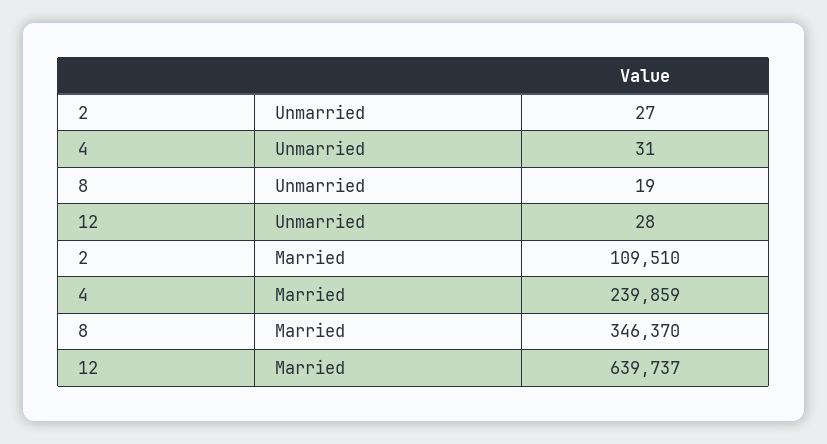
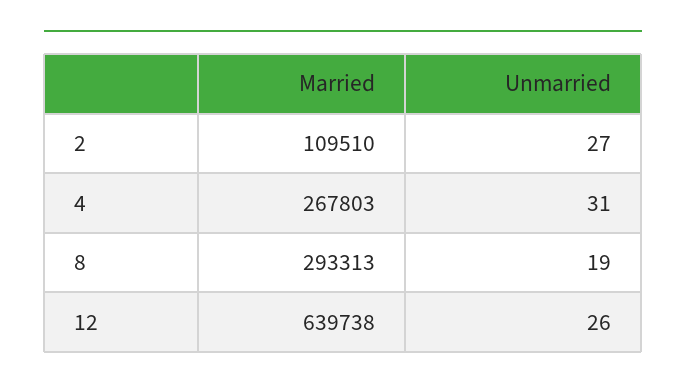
  {
    "2": {
      "Unmarried": 27,
      "Married": 109510
    },
    "4": {
      "Unmarried": 31,
-     "Married": 239859
+     "Married": 267803
    },
    "8": {
      "Unmarried": 19,
-     "Married": 346370
+     "Married": 293313
    },
    "12": {
-     "Unmarried": 28,
+     "Unmarried": 26,
-     "Married": 639737
+     "Married": 639738
    }
  }

